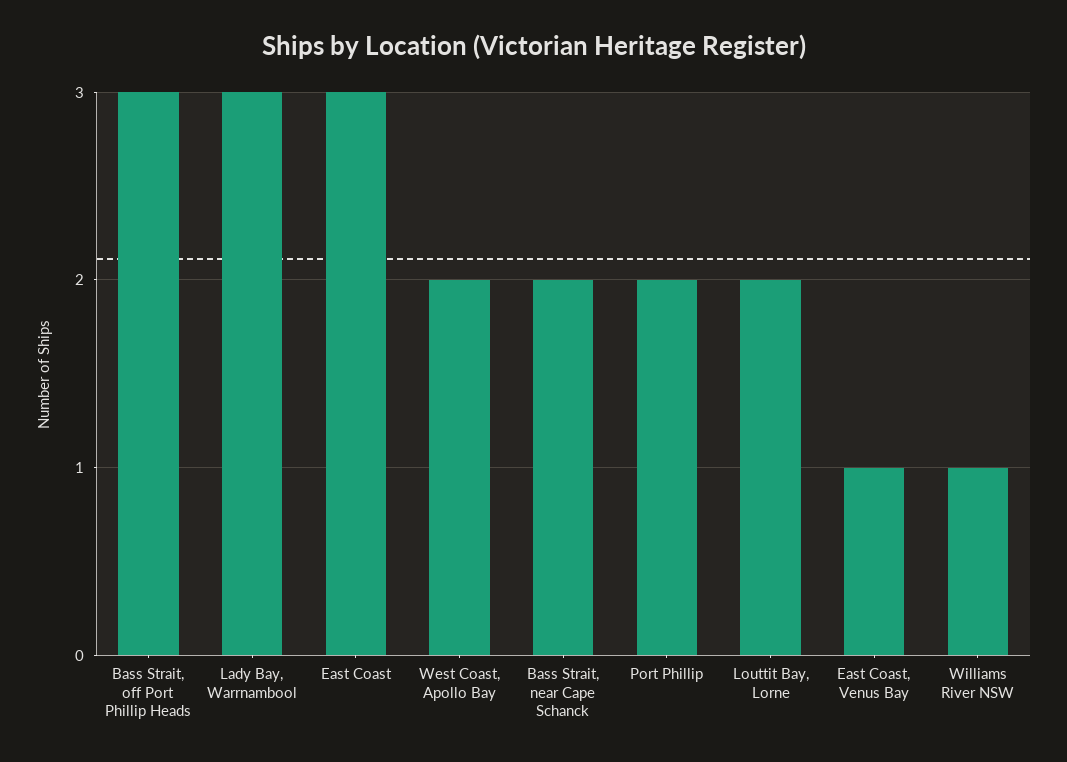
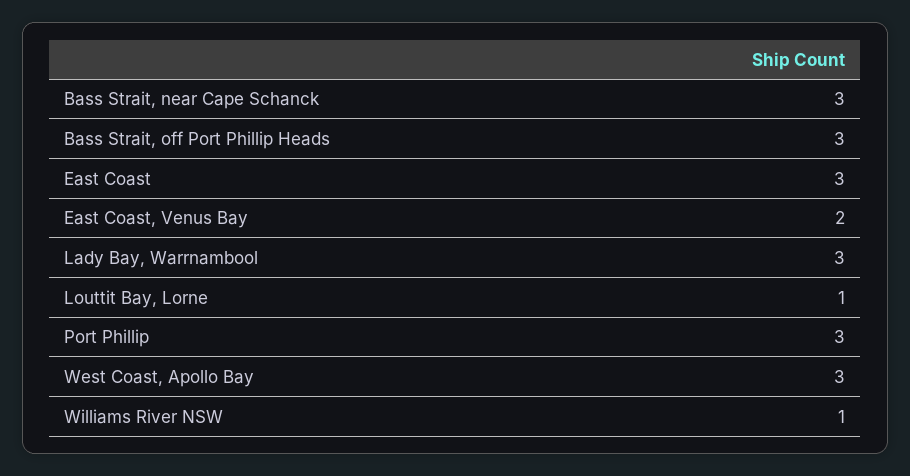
  {
    "Bass Strait, off Port Phillip Heads": 3,
    "Lady Bay, Warrnambool": 3,
    "East Coast": 3,
-   "West Coast, Apollo Bay": 2,
+   "West Coast, Apollo Bay": 3,
-   "Bass Strait, near Cape Schanck": 2,
+   "Bass Strait, near Cape Schanck": 3,
-   "Port Phillip": 2,
+   "Port Phillip": 3,
-   "Louttit Bay, Lorne": 2,
+   "Louttit Bay, Lorne": 1,
-   "East Coast, Venus Bay": 1,
+   "East Coast, Venus Bay": 2,
    "Williams River NSW": 1
  }

